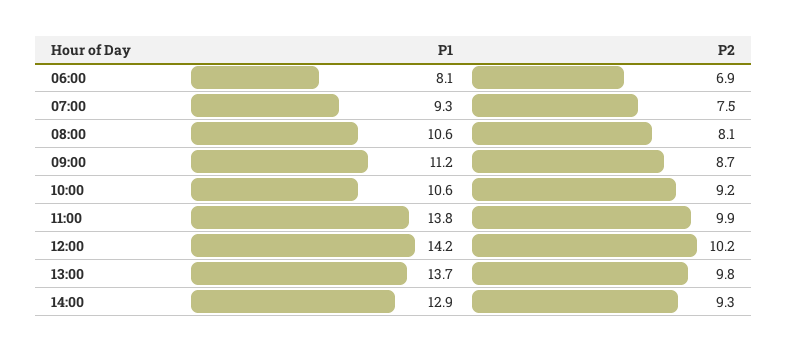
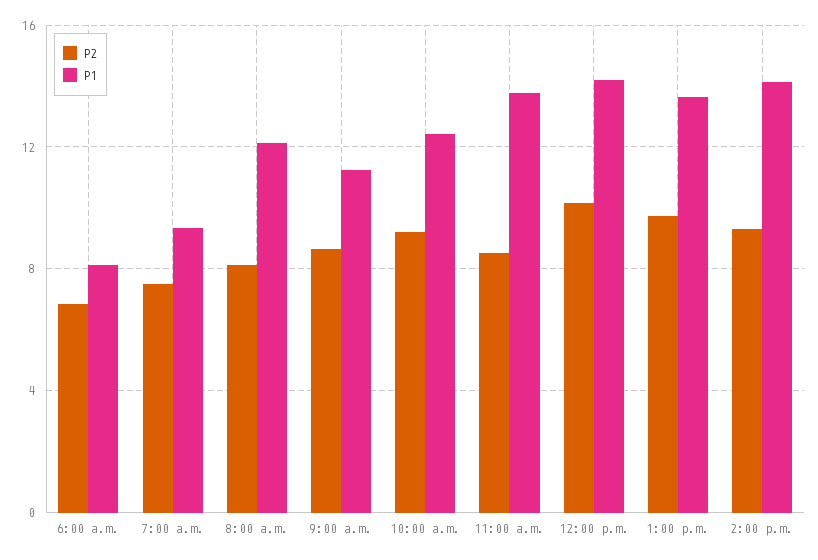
  {
    "P1": {
      "06:00": 8.1,
      "07:00": 9.3,
-     "08:00": 10.6,
+     "08:00": 12,
      "09:00": 11.2,
-     "10:00": 10.6,
+     "10:00": 12.5,
      "11:00": 13.8,
      "12:00": 14.2,
      "13:00": 13.7,
-     "14:00": 12.9
+     "14:00": 14
    },
    "P2": {
      "06:00": 6.9,
      "07:00": 7.5,
      "08:00": 8.1,
      "09:00": 8.7,
      "10:00": 9.2,
-     "11:00": 9.9,
+     "11:00": 8.5,
      "12:00": 10.2,
      "13:00": 9.8,
      "14:00": 9.3
    }
  }

